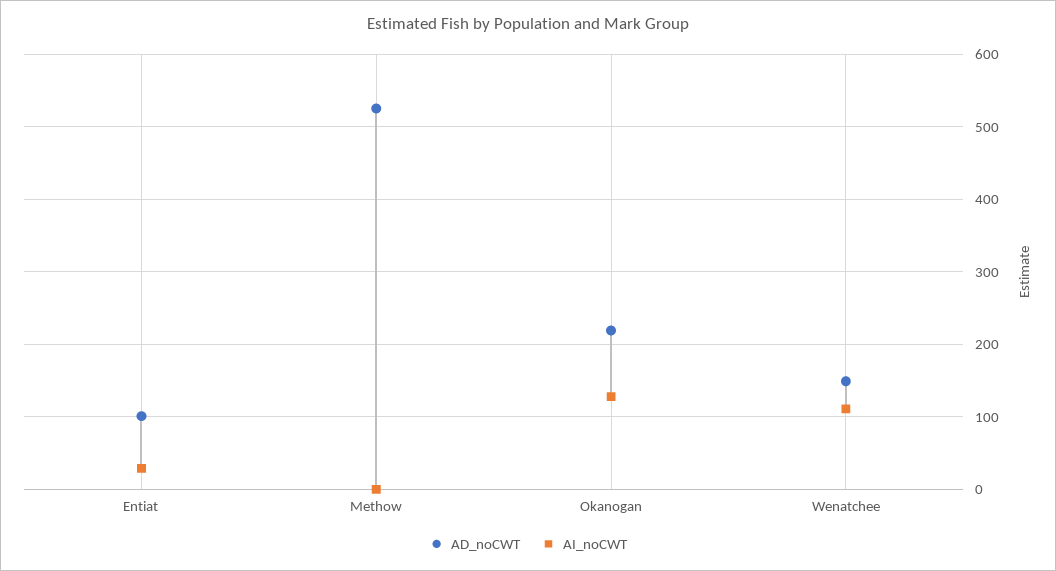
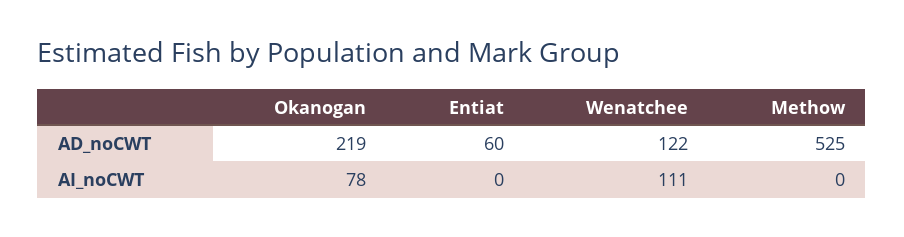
  {
    "AD_noCWT": {
-     "Entiat": 100,
+     "Entiat": 60,
      "Methow": 525,
      "Okanogan": 219,
-     "Wenatchee": 150
+     "Wenatchee": 122
    },
    "AI_noCWT": {
-     "Entiat": 30,
+     "Entiat": 0,
      "Methow": 0,
-     "Okanogan": 130,
+     "Okanogan": 78,
      "Wenatchee": 111
    }
  }

